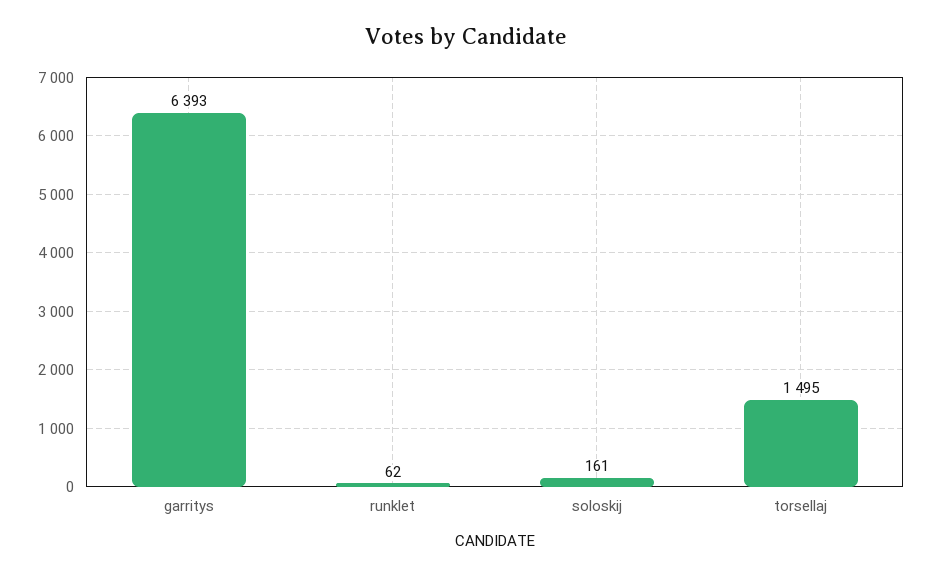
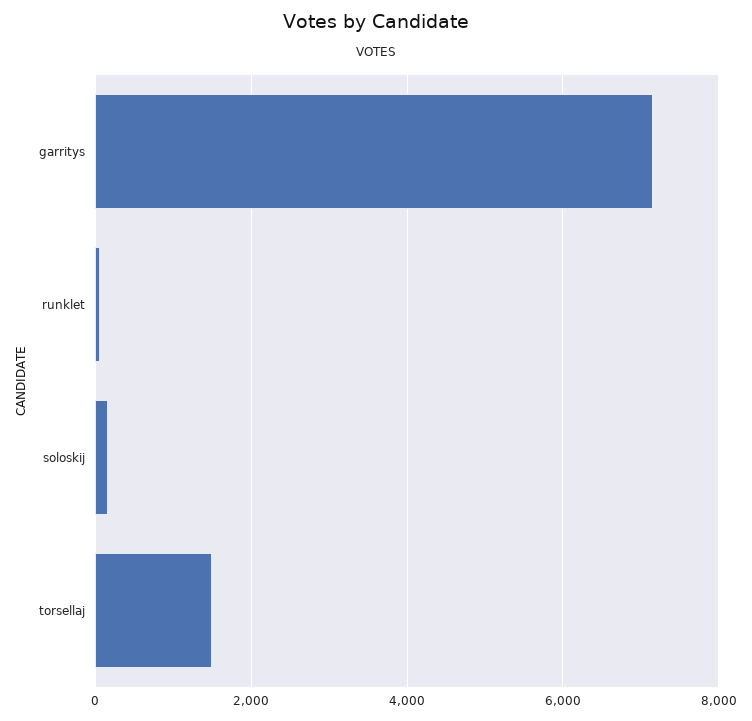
  {
-   "garritys": 6393,
+   "garritys": 7200,
    "runklet": 62,
    "soloskij": 161,
    "torsellaj": 1495
  }

